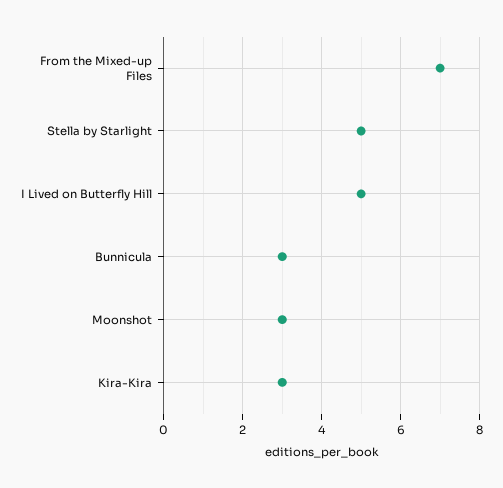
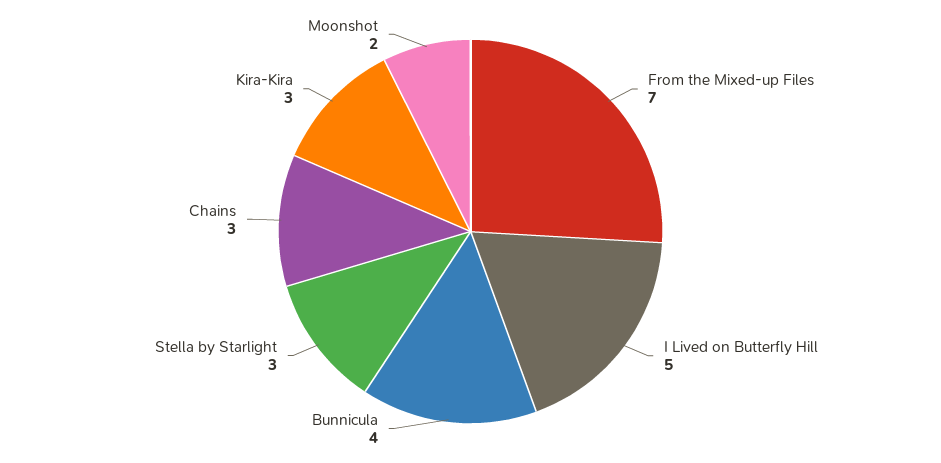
  {
    "From the Mixed-up Files": 7,
-   "Stella by Starlight": 5,
+   "Stella by Starlight": 3,
    "I Lived on Butterfly Hill": 5,
-   "Bunnicula": 3,
+   "Bunnicula": 4,
-   "Moonshot": 3,
+   "Moonshot": 2,
-   "Kira-Kira": 3
+   "Kira-Kira": 3,
+   "Chains": 3
  }

